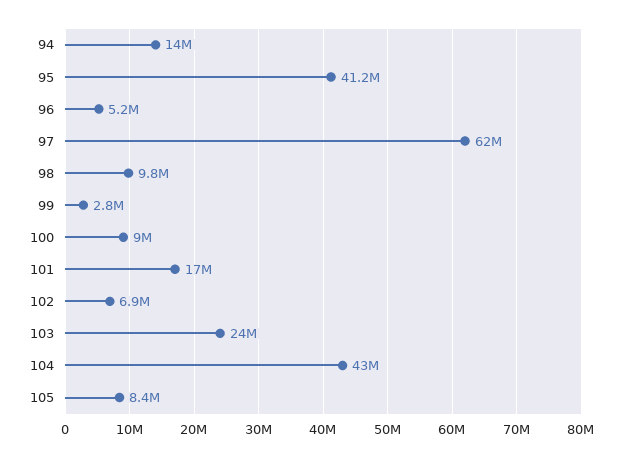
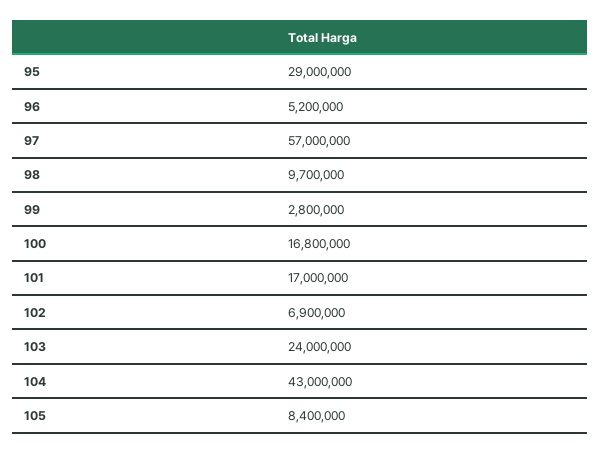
  {
-   "94": 14000000,
-   "95": 41200000,
+   "95": 29000000,
    "96": 5200000,
-   "97": 62000000,
+   "97": 57000000,
-   "98": 9800000,
+   "98": 9700000,
    "99": 2800000,
-   "100": 9000000,
+   "100": 16800000,
    "101": 17000000,
    "102": 6900000,
    "103": 24000000,
    "104": 43000000,
    "105": 8400000
  }

